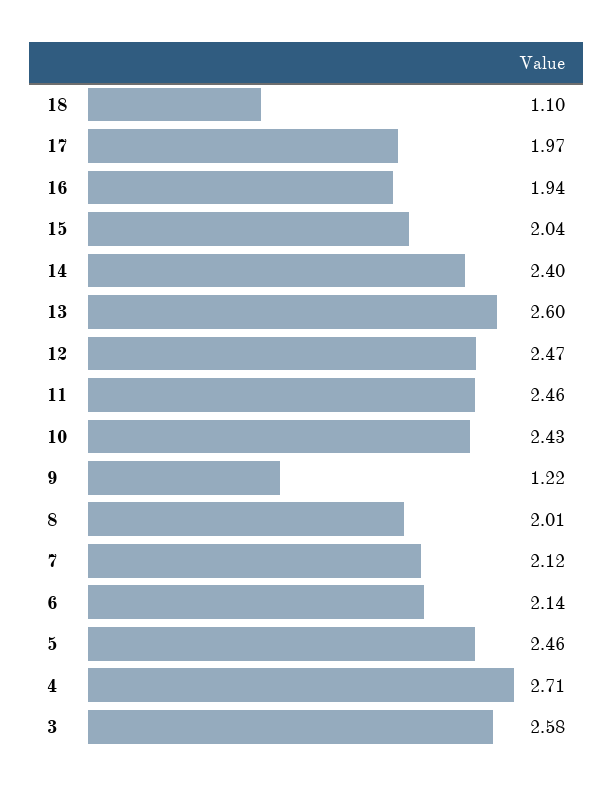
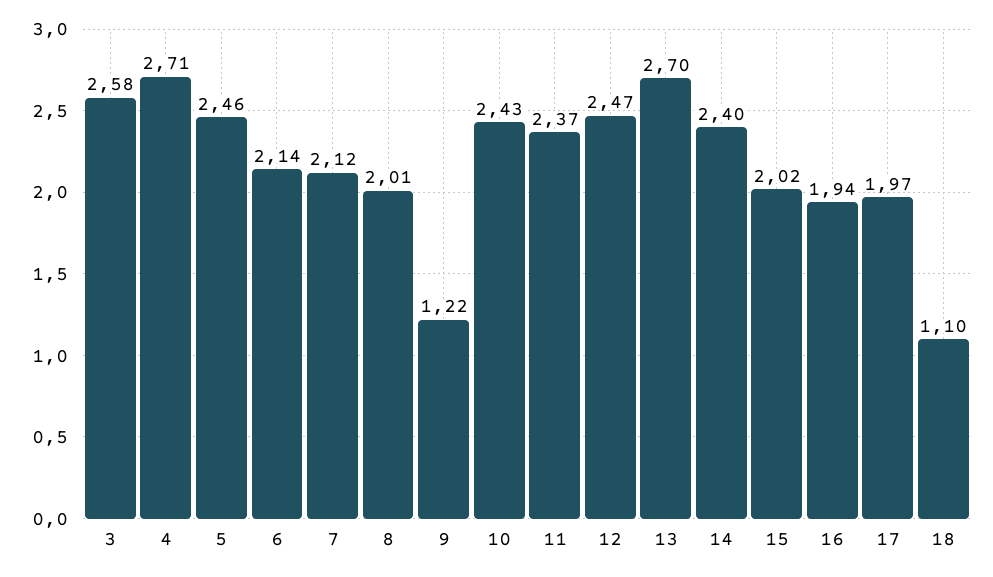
  {
    "18": 1.1,
    "17": 1.97,
    "16": 1.94,
-   "15": 2.04,
+   "15": 2.02,
    "14": 2.4,
-   "13": 2.6,
+   "13": 2.7,
    "12": 2.47,
-   "11": 2.46,
+   "11": 2.37,
    "10": 2.43,
    "9": 1.22,
    "8": 2.01,
    "7": 2.12,
    "6": 2.14,
    "5": 2.46,
    "4": 2.71,
    "3": 2.58
  }

